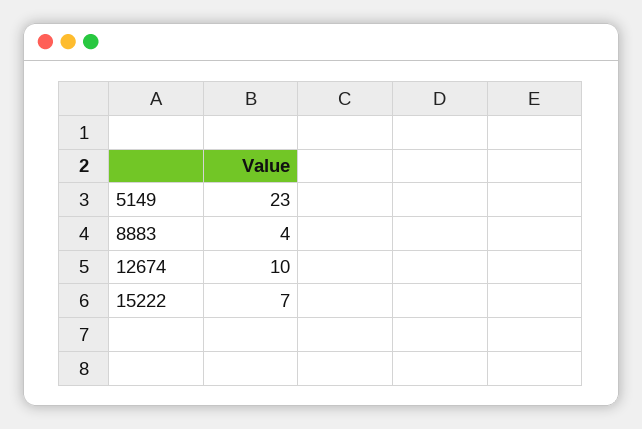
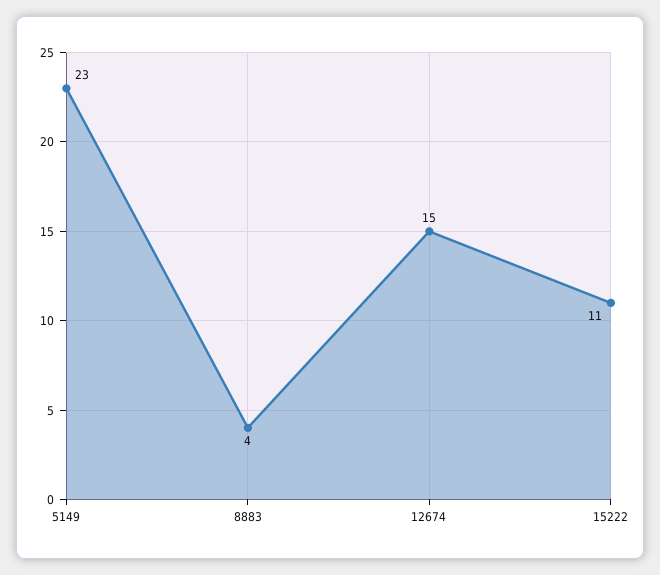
  {
    "5149": 23,
    "8883": 4,
-   "12674": 10,
+   "12674": 15,
-   "15222": 7
+   "15222": 11
  }

